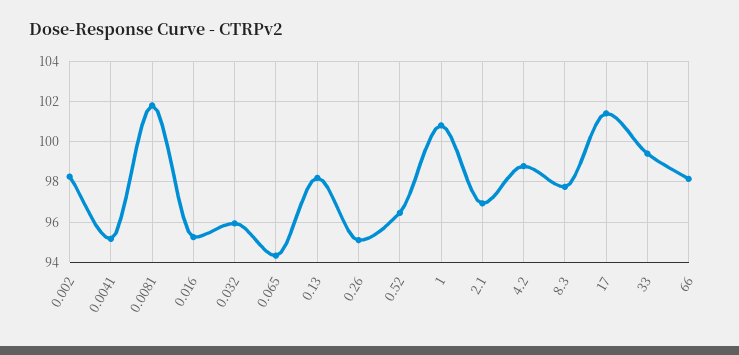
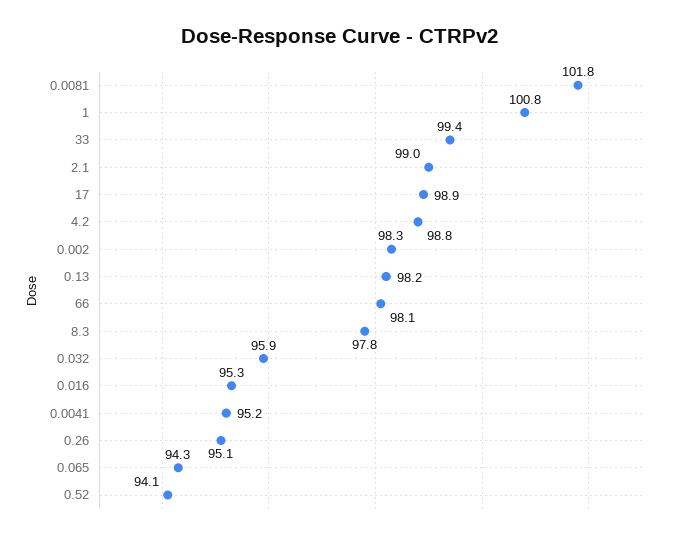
  {
    "0.002": 98.3,
    "0.0041": 95.2,
    "0.0081": 101.8,
    "0.016": 95.3,
    "0.032": 95.9,
    "0.065": 94.3,
    "0.13": 98.2,
    "0.26": 95.1,
-   "0.52": 96.5,
+   "0.52": 94.1,
    "1": 100.8,
-   "2.1": 97,
+   "2.1": 99,
    "4.2": 98.8,
    "8.3": 97.8,
-   "17": 101.5,
+   "17": 98.9,
    "33": 99.4,
    "66": 98.1
  }

